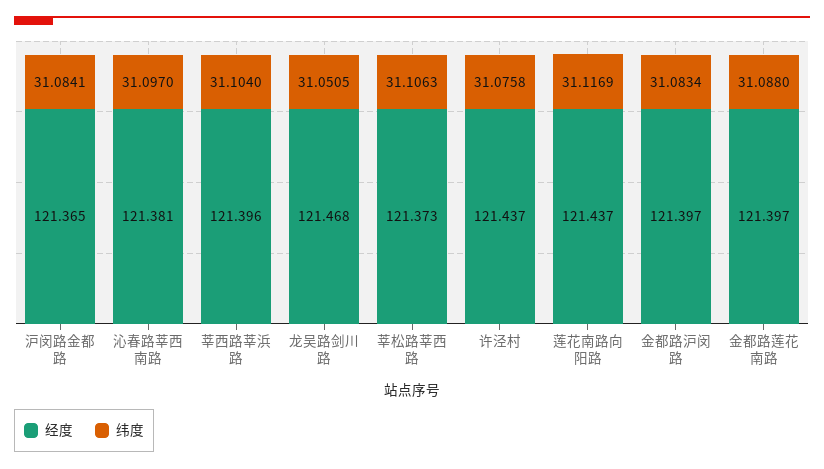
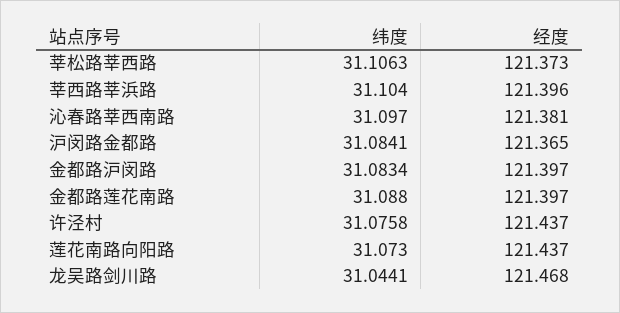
  {
    "经度": {
      "沪闵路金都路": 121.365,
      "沁春路莘西南路": 121.381,
      "莘西路莘浜路": 121.396,
      "龙吴路剑川路": 121.468,
      "莘松路莘西路": 121.373,
      "许泾村": 121.437,
      "莲花南路向阳路": 121.437,
      "金都路沪闵路": 121.397,
      "金都路莲花南路": 121.397
    },
    "纬度": {
      "沪闵路金都路": 31.0841,
      "沁春路莘西南路": 31.097,
      "莘西路莘浜路": 31.104,
-     "龙吴路剑川路": 31.0505,
+     "龙吴路剑川路": 31.0441,
      "莘松路莘西路": 31.1063,
      "许泾村": 31.0758,
-     "莲花南路向阳路": 31.1169,
+     "莲花南路向阳路": 31.073,
      "金都路沪闵路": 31.0834,
      "金都路莲花南路": 31.088
    }
  }

